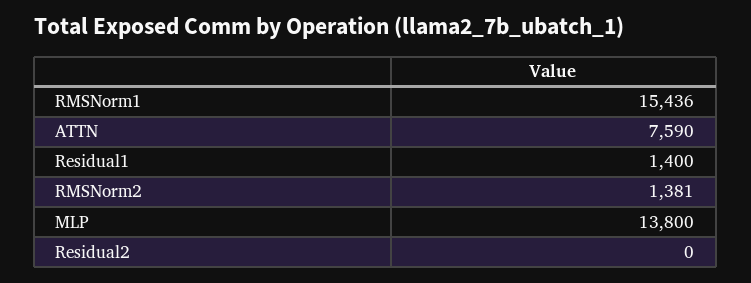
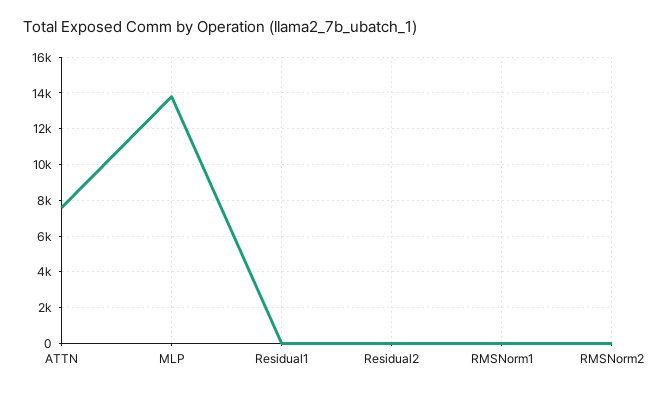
  {
-   "RMSNorm1": 15436,
+   "RMSNorm1": 0,
    "ATTN": 7590,
-   "Residual1": 1400,
+   "Residual1": 0,
-   "RMSNorm2": 1381,
+   "RMSNorm2": 0,
    "MLP": 13800,
    "Residual2": 0
  }

